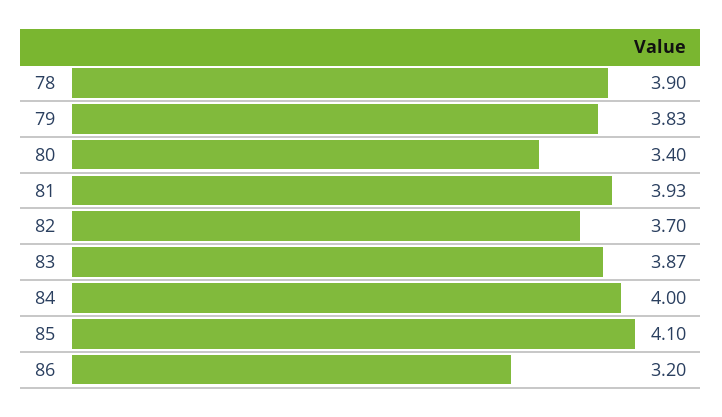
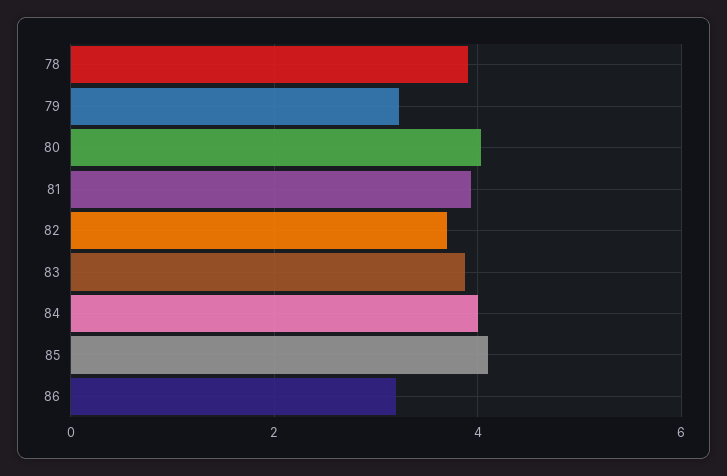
  {
    "78": 3.9,
-   "79": 3.83,
+   "79": 3.2,
-   "80": 3.4,
+   "80": 4,
    "81": 3.93,
    "82": 3.7,
    "83": 3.87,
    "84": 4,
    "85": 4.1,
    "86": 3.2
  }

